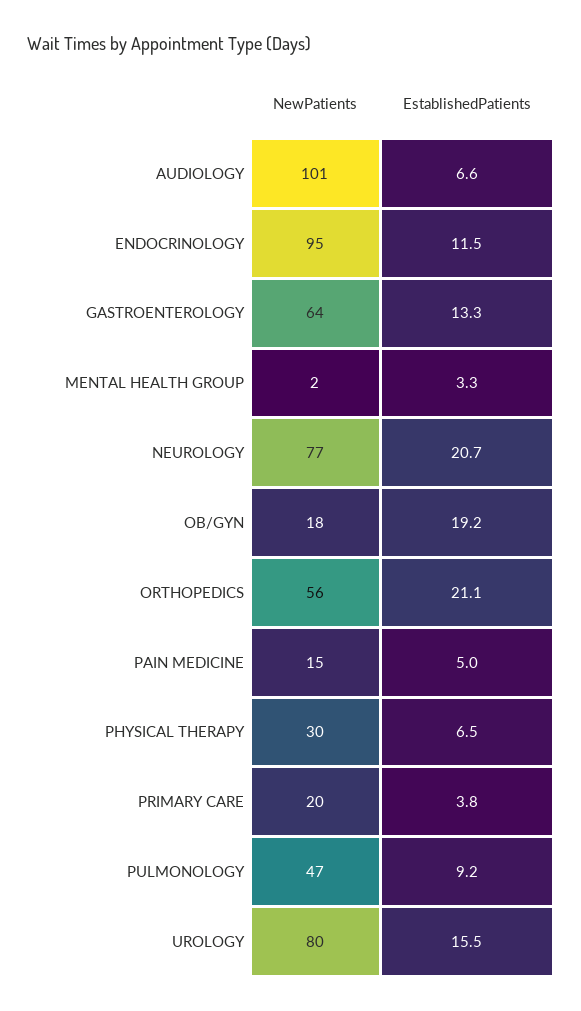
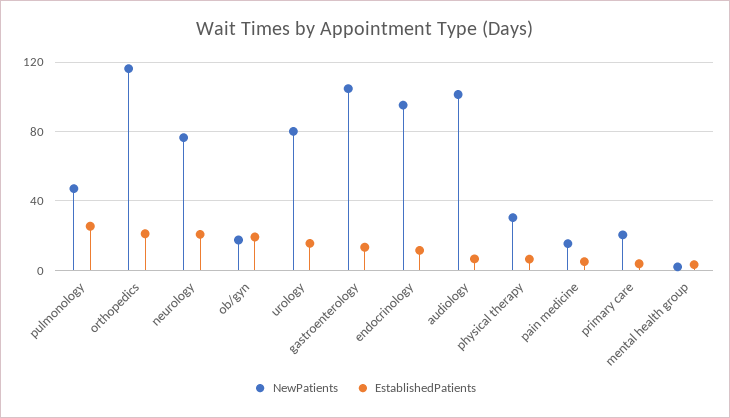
  {
    "NewPatients": {
      "AUDIOLOGY": 101,
      "ENDOCRINOLOGY": 95,
-     "GASTROENTEROLOGY": 64,
+     "GASTROENTEROLOGY": 105,
      "MENTAL HEALTH GROUP": 2,
      "NEUROLOGY": 77,
      "OB/GYN": 18,
-     "ORTHOPEDICS": 56,
+     "ORTHOPEDICS": 115,
      "PAIN MEDICINE": 15,
      "PHYSICAL THERAPY": 30,
      "PRIMARY CARE": 20,
      "PULMONOLOGY": 47,
      "UROLOGY": 80
    },
    "EstablishedPatients": {
      "AUDIOLOGY": 6.6,
      "ENDOCRINOLOGY": 11.5,
      "GASTROENTEROLOGY": 13.3,
      "MENTAL HEALTH GROUP": 3.3,
      "NEUROLOGY": 20.7,
      "OB/GYN": 19.2,
      "ORTHOPEDICS": 21.1,
      "PAIN MEDICINE": 5,
      "PHYSICAL THERAPY": 6.5,
      "PRIMARY CARE": 3.8,
-     "PULMONOLOGY": 9.2,
+     "PULMONOLOGY": 25,
      "UROLOGY": 15.5
    }
  }

